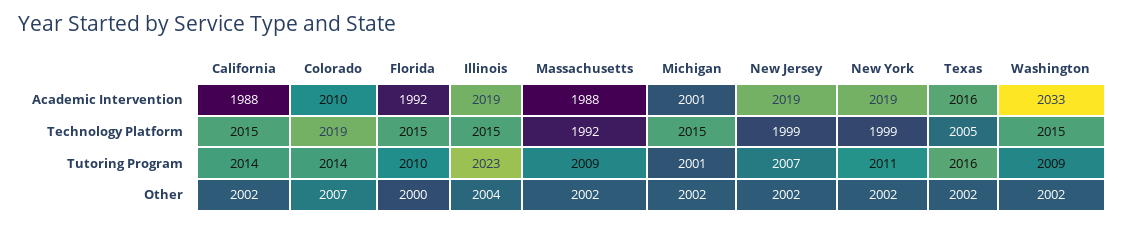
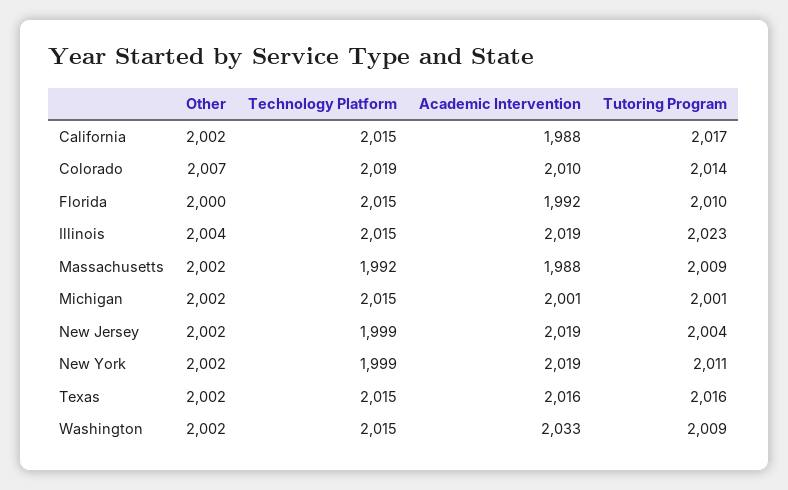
  {
    "California": {
      "Academic Intervention": 1988,
      "Technology Platform": 2015,
-     "Tutoring Program": 2014,
+     "Tutoring Program": 2017,
      "Other": 2002
    },
    "Colorado": {
      "Academic Intervention": 2010,
      "Technology Platform": 2019,
      "Tutoring Program": 2014,
      "Other": 2007
    },
    "Florida": {
      "Academic Intervention": 1992,
      "Technology Platform": 2015,
      "Tutoring Program": 2010,
      "Other": 2000
    },
    "Illinois": {
      "Academic Intervention": 2019,
      "Technology Platform": 2015,
      "Tutoring Program": 2023,
      "Other": 2004
    },
    "Massachusetts": {
      "Academic Intervention": 1988,
      "Technology Platform": 1992,
      "Tutoring Program": 2009,
      "Other": 2002
    },
    "Michigan": {
      "Academic Intervention": 2001,
      "Technology Platform": 2015,
      "Tutoring Program": 2001,
      "Other": 2002
    },
    "New Jersey": {
      "Academic Intervention": 2019,
      "Technology Platform": 1999,
-     "Tutoring Program": 2007,
+     "Tutoring Program": 2004,
      "Other": 2002
    },
    "New York": {
      "Academic Intervention": 2019,
      "Technology Platform": 1999,
      "Tutoring Program": 2011,
      "Other": 2002
    },
    "Texas": {
      "Academic Intervention": 2016,
-     "Technology Platform": 2005,
+     "Technology Platform": 2015,
      "Tutoring Program": 2016,
      "Other": 2002
    },
    "Washington": {
      "Academic Intervention": 2033,
      "Technology Platform": 2015,
      "Tutoring Program": 2009,
      "Other": 2002
    }
  }

